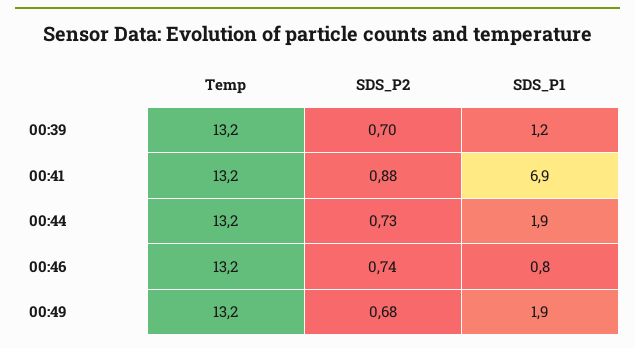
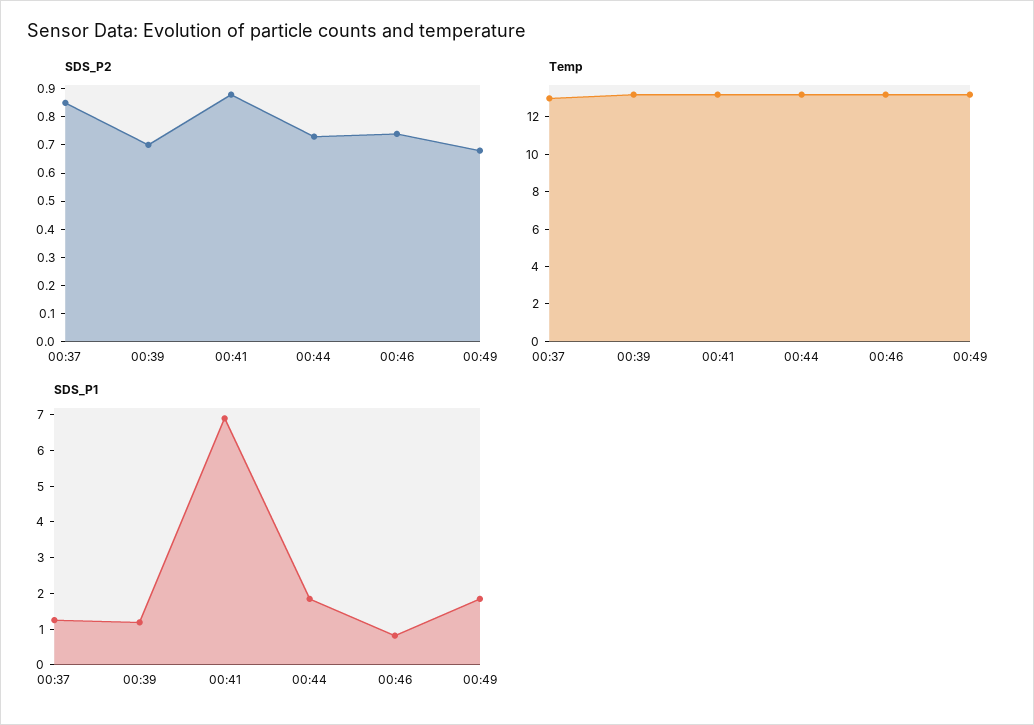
  {
    "Temp": {
      "00:39": 13.2,
      "00:41": 13.2,
      "00:44": 13.2,
      "00:46": 13.2,
-     "00:49": 13.2
+     "00:49": 13.2,
+     "00:37": 13
    },
    "SDS_P2": {
      "00:39": 0.7,
      "00:41": 0.88,
      "00:44": 0.73,
      "00:46": 0.74,
-     "00:49": 0.68
+     "00:49": 0.68,
+     "00:37": 0.85
    },
    "SDS_P1": {
      "00:39": 1.2,
      "00:41": 6.9,
      "00:44": 1.9,
      "00:46": 0.8,
-     "00:49": 1.9
+     "00:49": 1.9,
+     "00:37": 1.25
    }
  }

